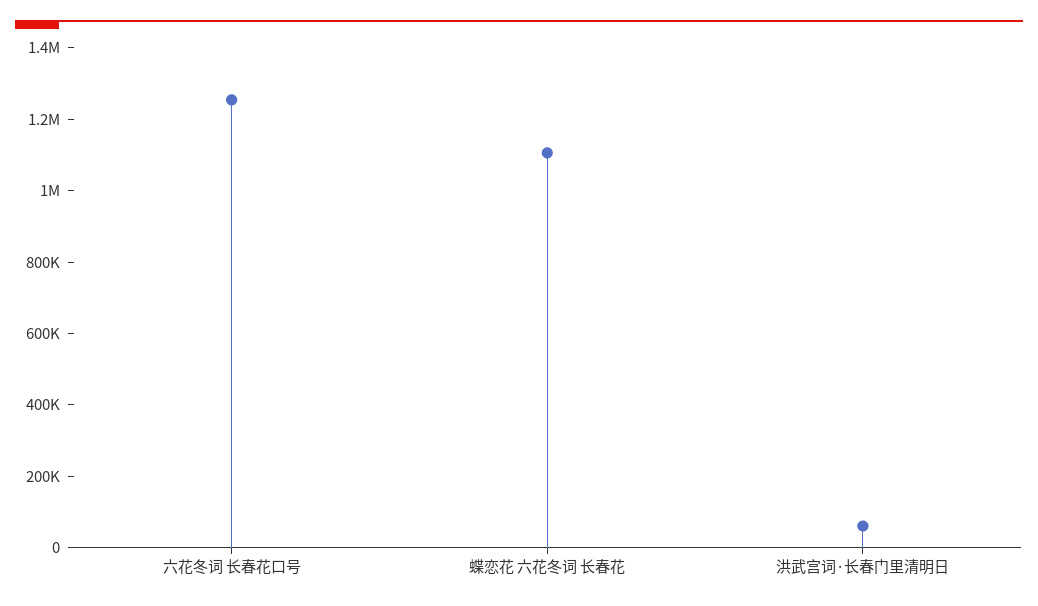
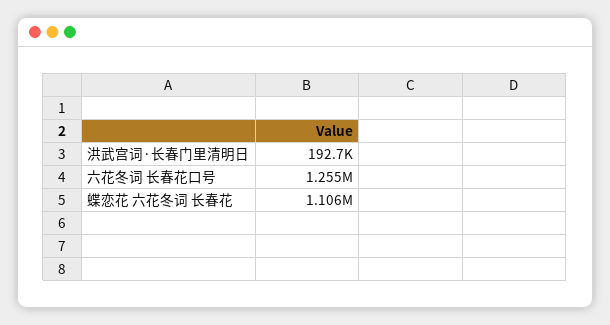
  {
    "六花冬词 长春花口号": 1255000,
    "蝶恋花 六花冬词 长春花": 1106000,
-   "洪武宫词·长春门里清明日": 50000
+   "洪武宫词·长春门里清明日": 192700
  }

